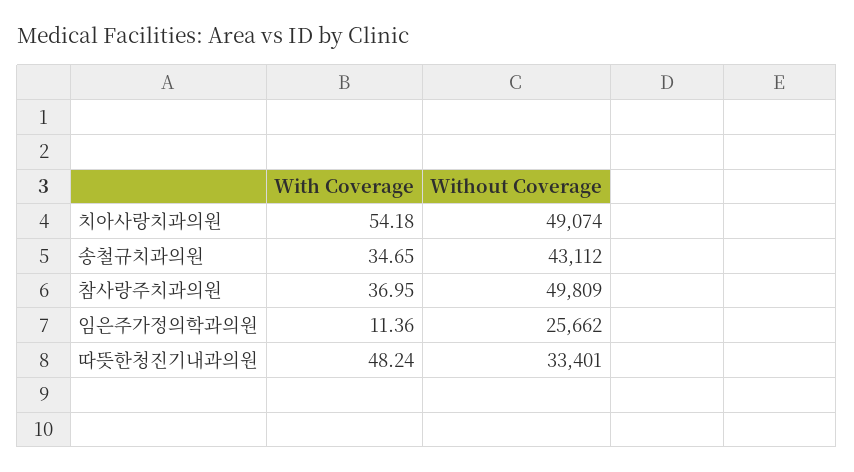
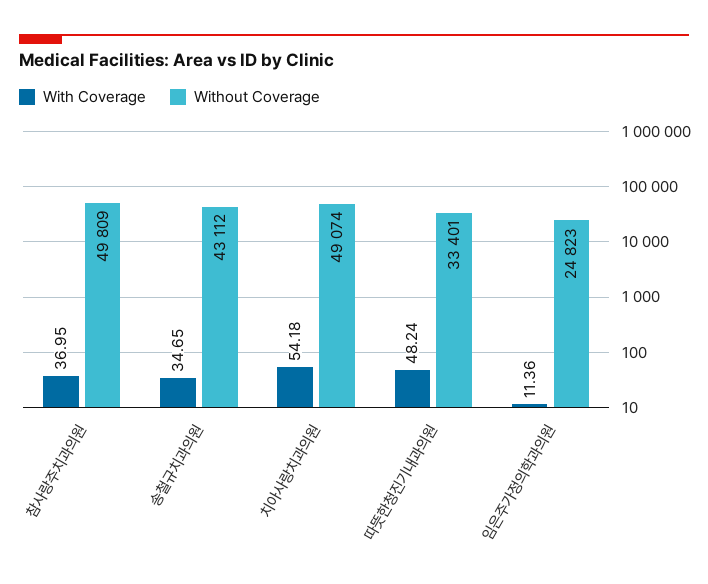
  {
    "With Coverage": {
      "치아사랑치과의원": 54.18,
      "송철규치과의원": 34.65,
      "참사랑주치과의원": 36.95,
      "임은주가정의학과의원": 11.36,
      "따뜻한청진기내과의원": 48.24
    },
    "Without Coverage": {
      "치아사랑치과의원": 49074,
      "송철규치과의원": 43112,
      "참사랑주치과의원": 49809,
-     "임은주가정의학과의원": 25662,
+     "임은주가정의학과의원": 24823,
      "따뜻한청진기내과의원": 33401
    }
  }

